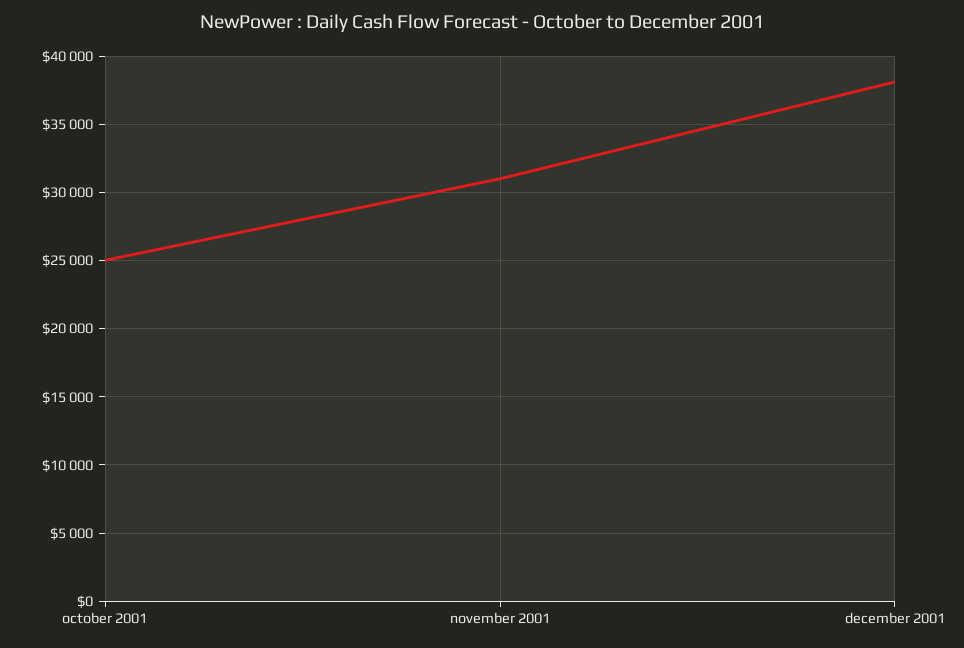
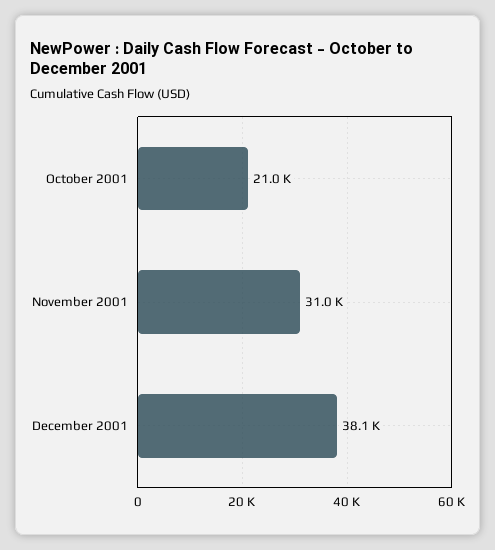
  {
-   "october 2001": 25000,
+   "october 2001": 21000,
    "november 2001": 31000,
    "december 2001": 38100
  }

